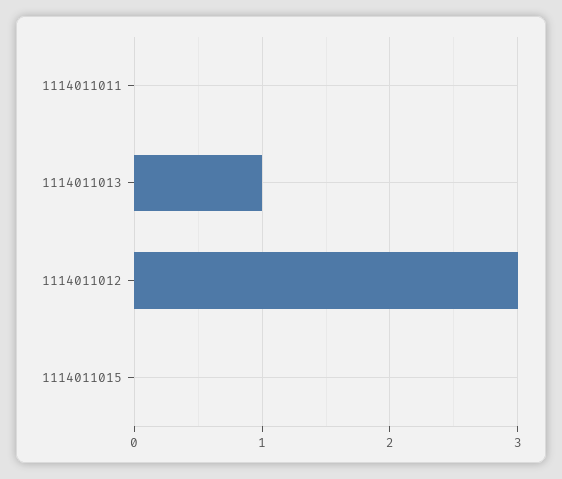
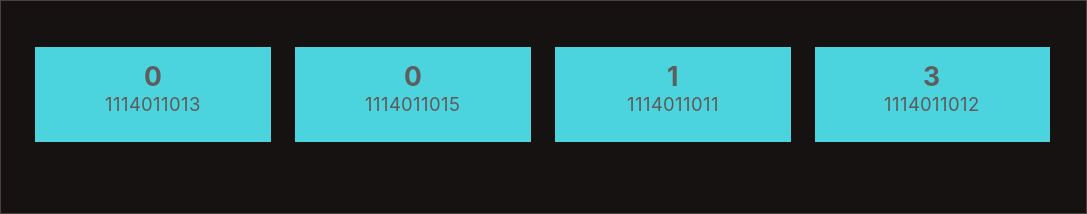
  {
-   "1114011011": 0,
+   "1114011011": 1,
-   "1114011013": 1,
+   "1114011013": 0,
    "1114011012": 3,
    "1114011015": 0
  }

